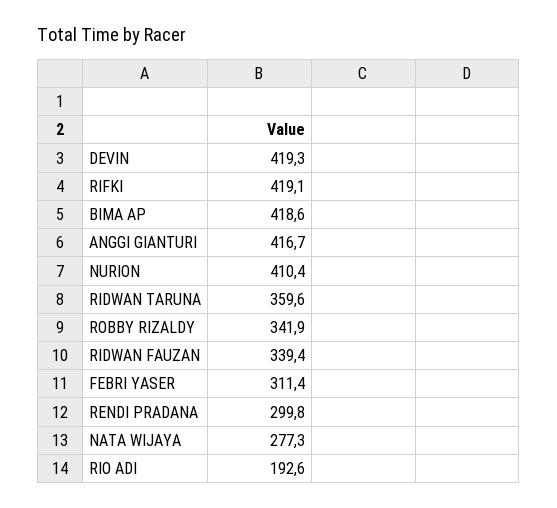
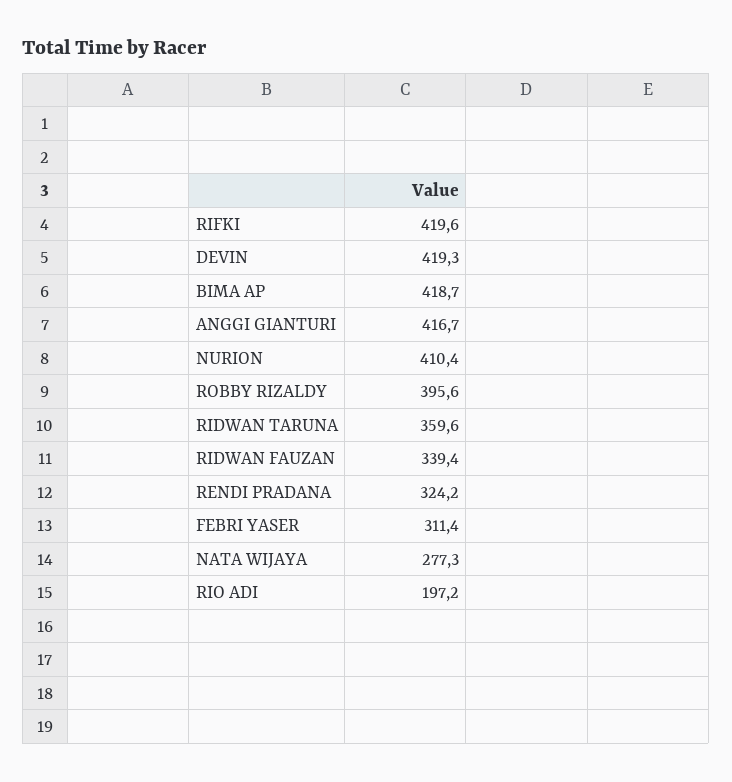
  {
    "DEVIN": 419.3,
-   "RIFKI": 419.1,
+   "RIFKI": 419.6,
-   "BIMA AP": 418.6,
+   "BIMA AP": 418.7,
    "ANGGI GIANTURI": 416.7,
    "NURION": 410.4,
    "RIDWAN TARUNA": 359.6,
-   "ROBBY RIZALDY": 341.9,
+   "ROBBY RIZALDY": 395.6,
    "RIDWAN FAUZAN": 339.4,
    "FEBRI YASER": 311.4,
-   "RENDI PRADANA": 299.8,
+   "RENDI PRADANA": 324.2,
    "NATA WIJAYA": 277.3,
-   "RIO ADI": 192.6
+   "RIO ADI": 197.2
  }

